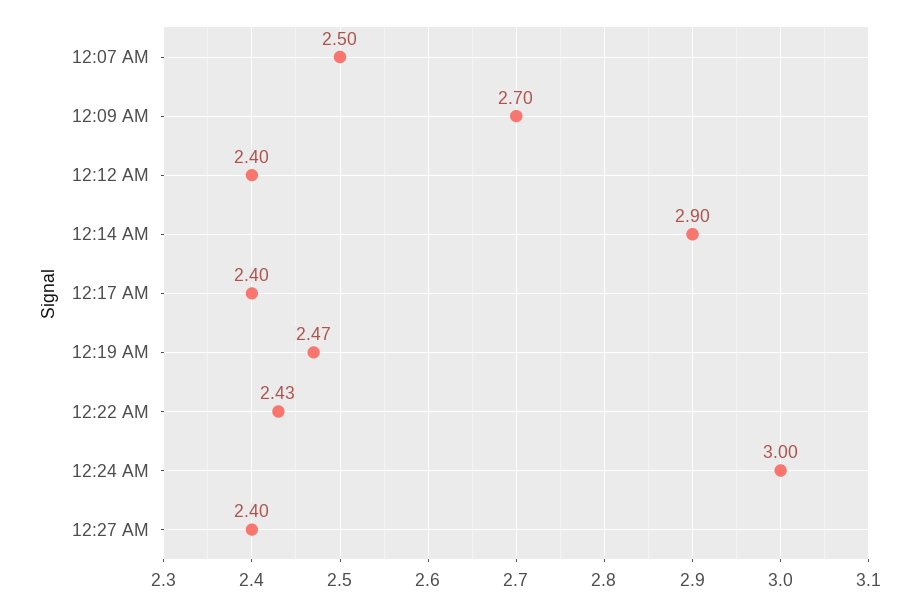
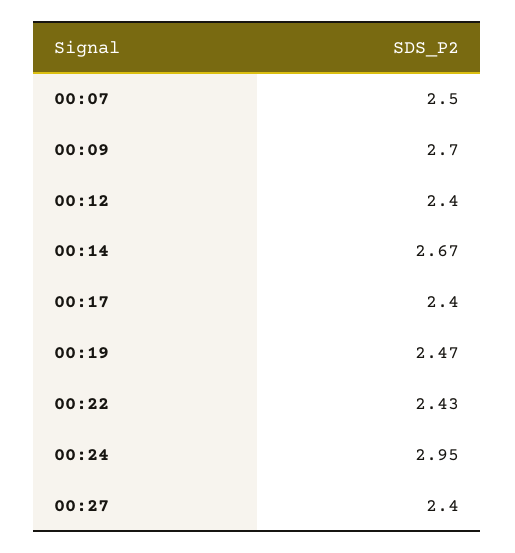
  {
    "12:07 AM": 2.5,
    "12:09 AM": 2.7,
    "12:12 AM": 2.4,
-   "12:14 AM": 2.9,
+   "12:14 AM": 2.67,
    "12:17 AM": 2.4,
    "12:19 AM": 2.47,
    "12:22 AM": 2.43,
-   "12:24 AM": 3,
+   "12:24 AM": 2.95,
    "12:27 AM": 2.4
  }

